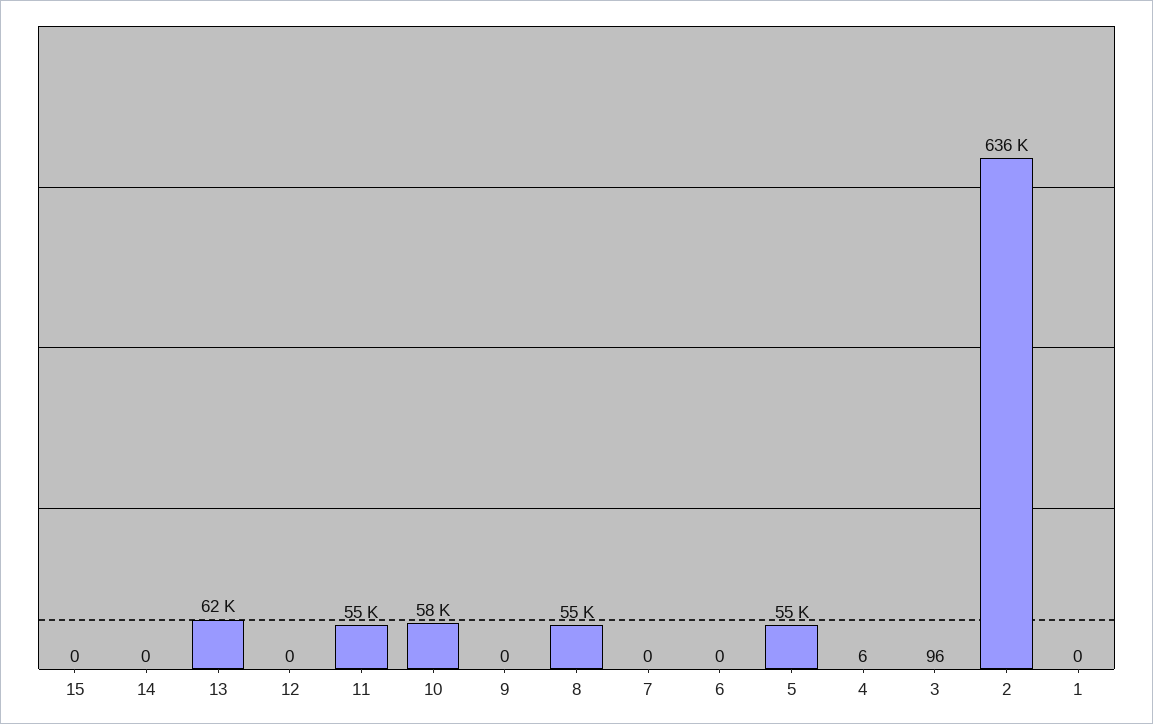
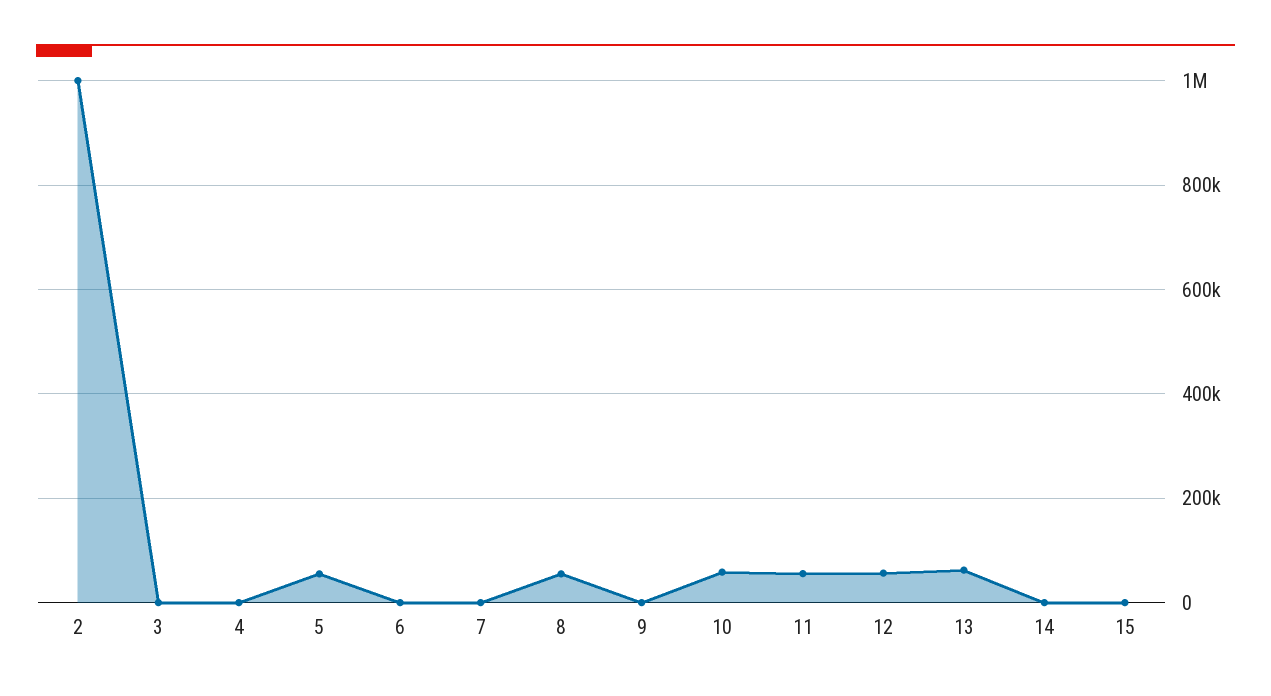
  {
    "15": 0,
    "14": 0,
    "13": 62000,
-   "12": 0,
+   "12": 60000,
    "11": 55000,
    "10": 58000,
    "9": 0,
    "8": 55000,
    "7": 0,
    "6": 0,
    "5": 55000,
    "4": 6,
    "3": 96,
-   "2": 636000,
+   "2": 1000000
-   "1": 0
  }

